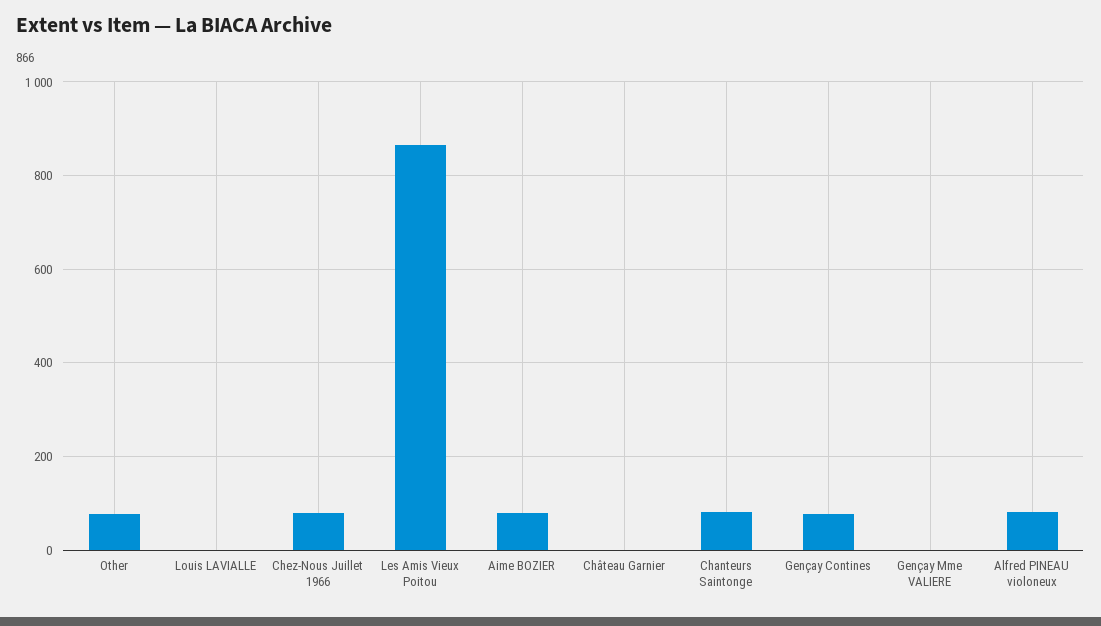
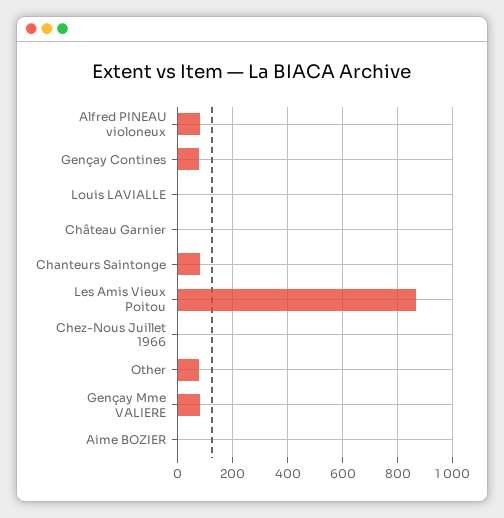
  {
    "Other": 80,
    "Louis LAVIALLE": 0,
-   "Chez-Nous Juillet 1966": 80,
+   "Chez-Nous Juillet 1966": 0,
    "Les Amis Vieux Poitou": 860,
-   "Aime BOZIER": 80,
+   "Aime BOZIER": 0,
    "Château Garnier": 0,
    "Chanteurs Saintonge": 80,
    "Gençay Contines": 80,
-   "Gençay Mme VALIERE": 0,
+   "Gençay Mme VALIERE": 75,
    "Alfred PINEAU violoneux": 80
  }

